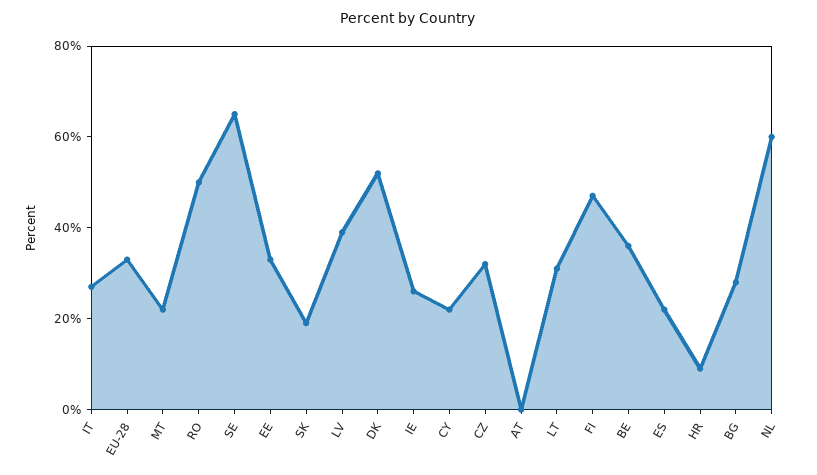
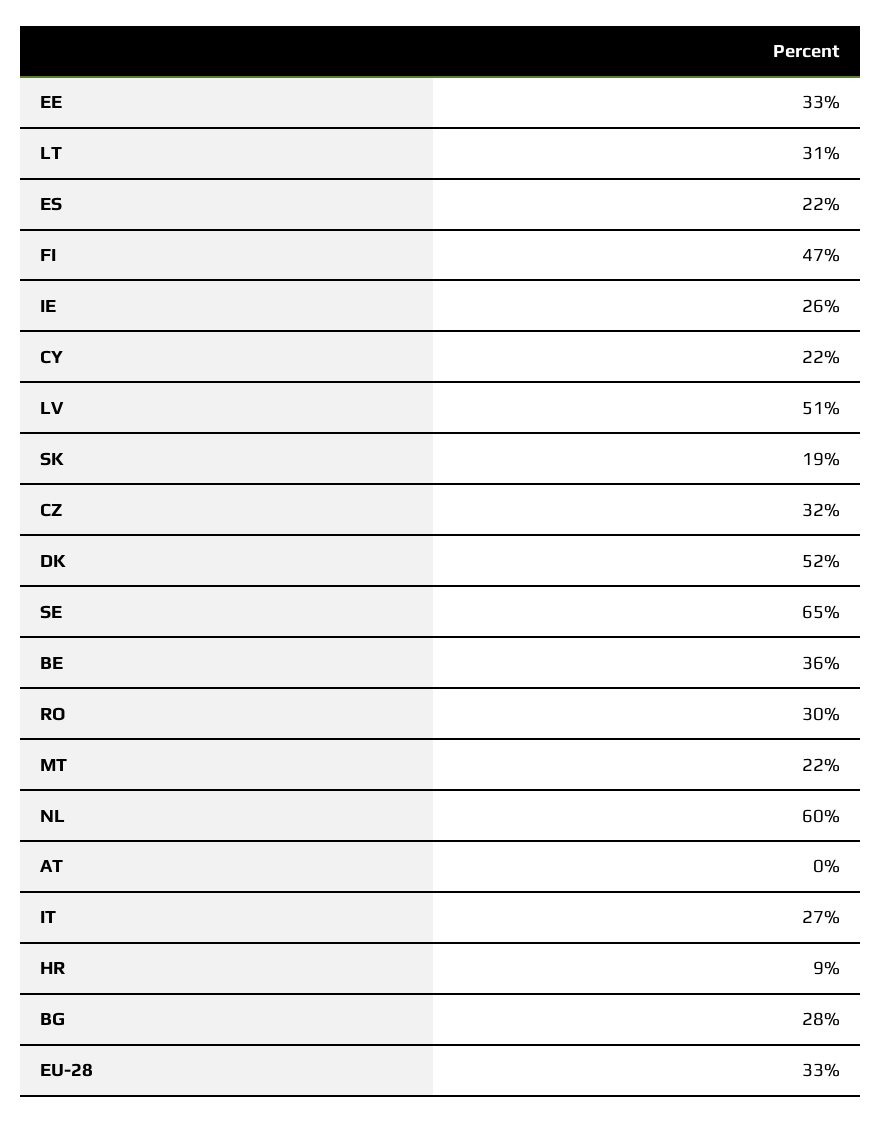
  {
    "IT": 27,
    "EU-28": 33,
    "MT": 22,
-   "RO": 50,
+   "RO": 30,
    "SE": 65,
    "EE": 33,
    "SK": 19,
-   "LV": 40,
+   "LV": 51,
    "DK": 52,
    "IE": 26,
    "CY": 22,
    "CZ": 32,
    "AT": 0,
    "LT": 31,
    "FI": 47,
    "BE": 36,
    "ES": 22,
    "HR": 9,
    "BG": 28,
    "NL": 60
  }

